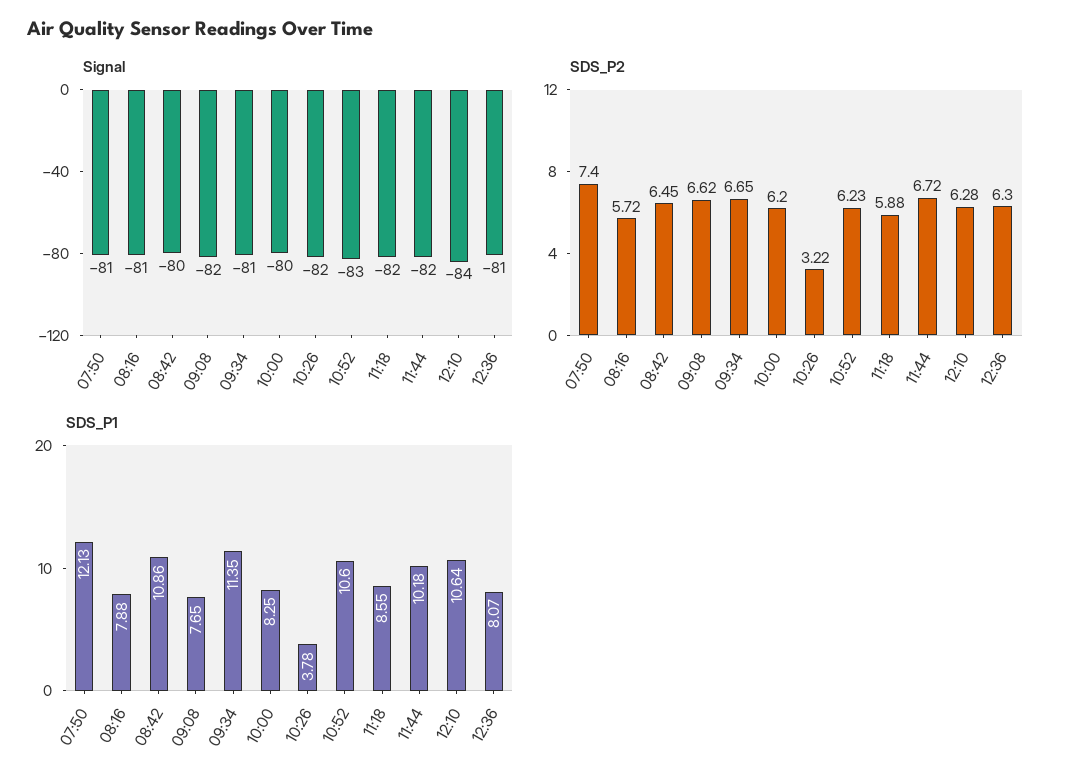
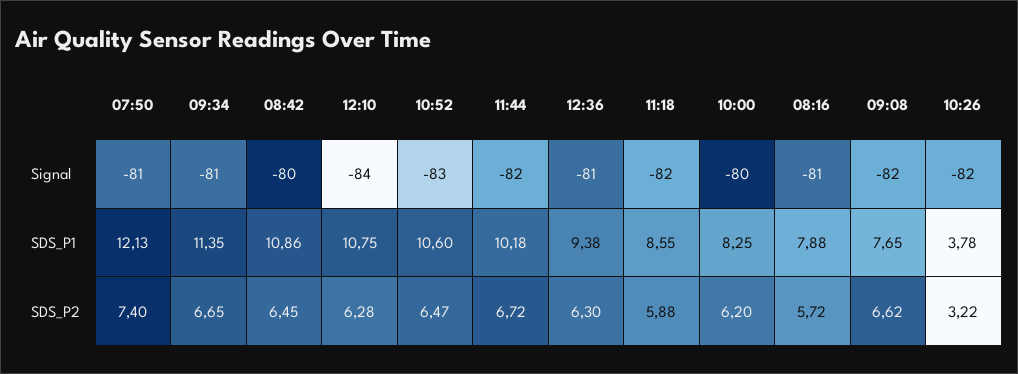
  {
    "Signal": {
      "07:50": -81,
      "08:16": -81,
      "08:42": -80,
      "09:08": -82,
      "09:34": -81,
      "10:00": -80,
      "10:26": -82,
      "10:52": -83,
      "11:18": -82,
      "11:44": -82,
      "12:10": -84,
      "12:36": -81
    },
    "SDS_P2": {
      "07:50": 7.4,
      "08:16": 5.72,
      "08:42": 6.45,
      "09:08": 6.62,
      "09:34": 6.65,
      "10:00": 6.2,
      "10:26": 3.22,
-     "10:52": 6.23,
+     "10:52": 6.47,
      "11:18": 5.88,
      "11:44": 6.72,
      "12:10": 6.28,
      "12:36": 6.3
    },
    "SDS_P1": {
      "07:50": 12.13,
      "08:16": 7.88,
      "08:42": 10.86,
      "09:08": 7.65,
      "09:34": 11.35,
      "10:00": 8.25,
      "10:26": 3.78,
      "10:52": 10.6,
      "11:18": 8.55,
      "11:44": 10.18,
-     "12:10": 10.64,
+     "12:10": 10.75,
-     "12:36": 8.07
+     "12:36": 9.38
    }
  }

